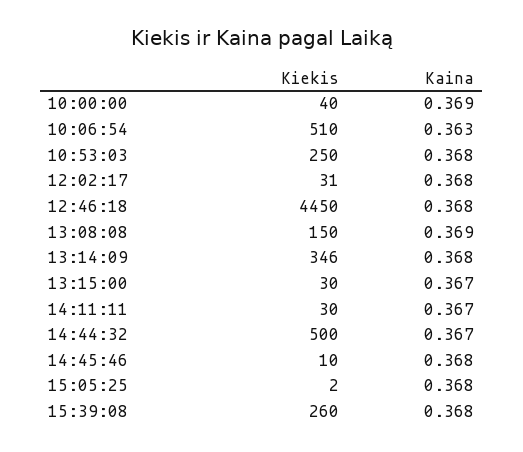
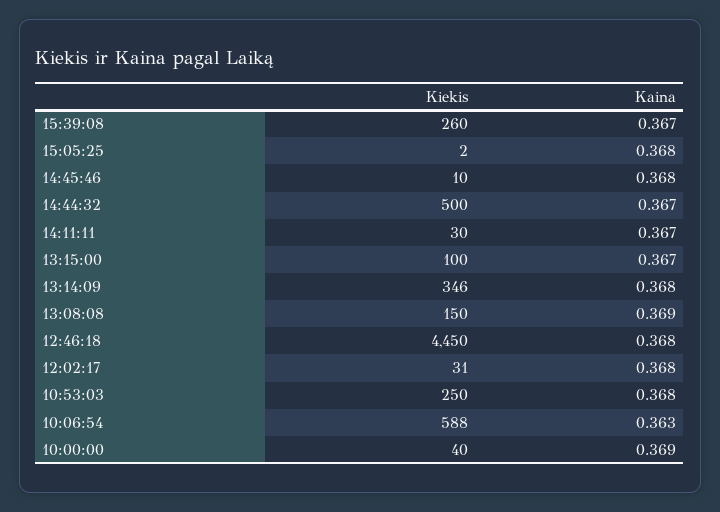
  {
    "Kiekis": {
      "10:00:00": 40,
-     "10:06:54": 510,
+     "10:06:54": 588,
      "10:53:03": 250,
      "12:02:17": 31,
      "12:46:18": 4450,
      "13:08:08": 150,
      "13:14:09": 346,
-     "13:15:00": 30,
+     "13:15:00": 100,
      "14:11:11": 30,
      "14:44:32": 500,
      "14:45:46": 10,
      "15:05:25": 2,
      "15:39:08": 260
    },
    "Kaina": {
      "10:00:00": 0.369,
      "10:06:54": 0.363,
      "10:53:03": 0.368,
      "12:02:17": 0.368,
      "12:46:18": 0.368,
      "13:08:08": 0.369,
      "13:14:09": 0.368,
      "13:15:00": 0.367,
      "14:11:11": 0.367,
      "14:44:32": 0.367,
      "14:45:46": 0.368,
      "15:05:25": 0.368,
-     "15:39:08": 0.368
+     "15:39:08": 0.367
    }
  }

